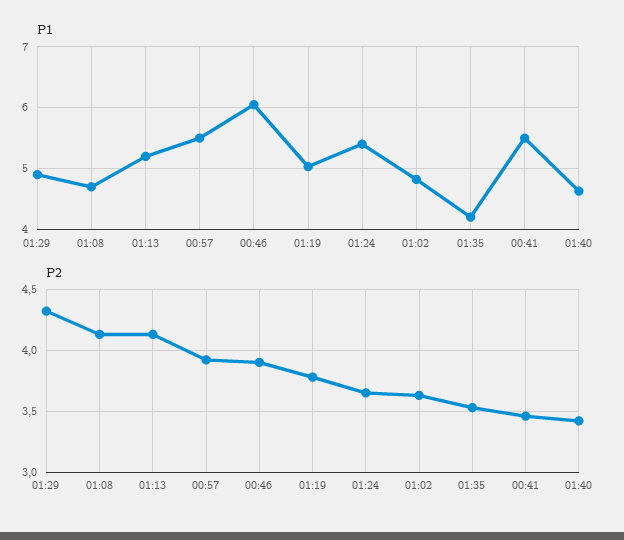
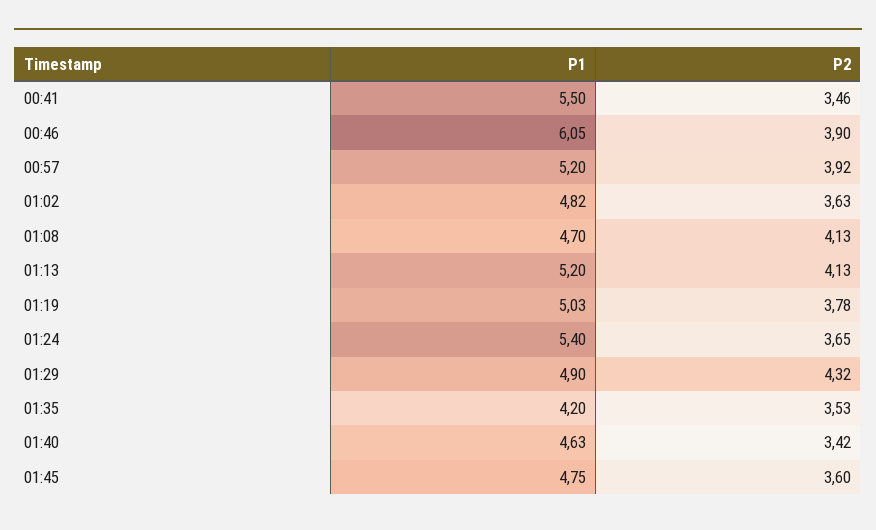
  {
    "P1": {
      "01:29": 4.9,
      "01:08": 4.7,
      "01:13": 5.2,
-     "00:57": 5.5,
+     "00:57": 5.2,
      "00:46": 6.05,
      "01:19": 5.03,
      "01:24": 5.4,
      "01:02": 4.82,
      "01:35": 4.2,
      "00:41": 5.5,
-     "01:40": 4.63
+     "01:40": 4.63,
+     "01:45": 4.75
    },
    "P2": {
      "01:29": 4.32,
      "01:08": 4.13,
      "01:13": 4.13,
      "00:57": 3.92,
      "00:46": 3.9,
      "01:19": 3.78,
      "01:24": 3.65,
      "01:02": 3.63,
      "01:35": 3.53,
      "00:41": 3.46,
-     "01:40": 3.42
+     "01:40": 3.42,
+     "01:45": 3.6
    }
  }

